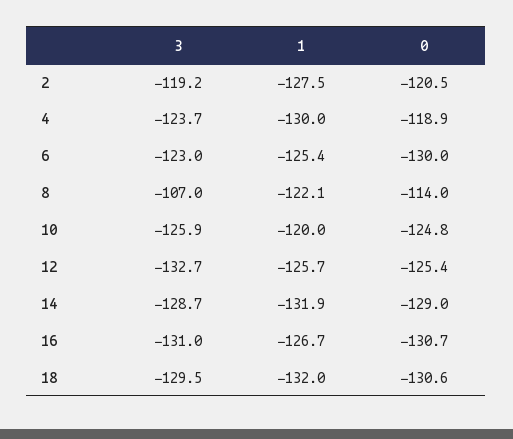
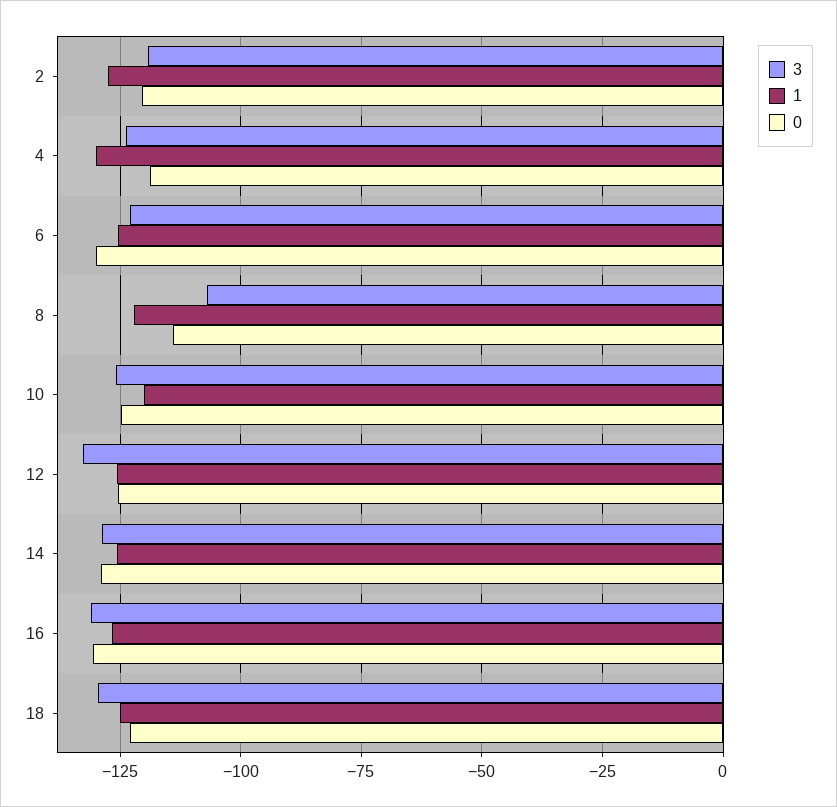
  {
    "3": {
      "2": -119.2,
      "4": -123.7,
      "6": -123,
      "8": -107,
      "10": -125.9,
      "12": -132.7,
      "14": -128.7,
      "16": -131,
      "18": -129.5
    },
    "1": {
      "2": -127.5,
      "4": -130,
      "6": -125.4,
      "8": -122.1,
      "10": -120,
      "12": -125.7,
-     "14": -131.9,
+     "14": -125,
      "16": -126.7,
-     "18": -132
+     "18": -125
    },
    "0": {
      "2": -120.5,
      "4": -118.9,
      "6": -130,
      "8": -114,
      "10": -124.8,
      "12": -125.4,
      "14": -129,
      "16": -130.7,
-     "18": -130.6
+     "18": -122.5
    }
  }

